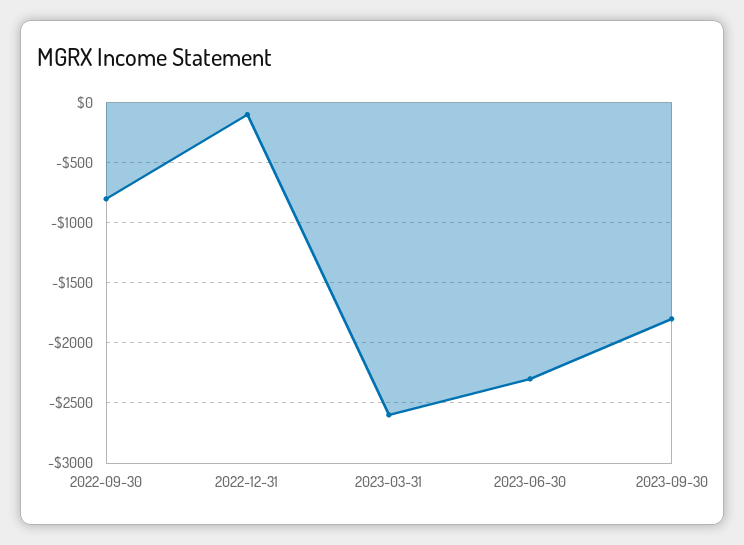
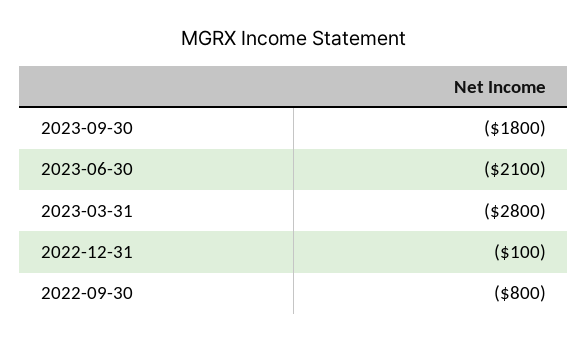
  {
    "2022-09-30": -800,
    "2022-12-31": -100,
-   "2023-03-31": -2600,
+   "2023-03-31": -2800,
-   "2023-06-30": -2300,
+   "2023-06-30": -2100,
    "2023-09-30": -1800
  }

